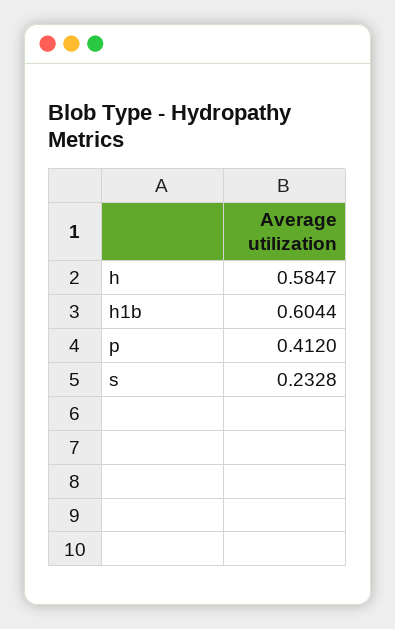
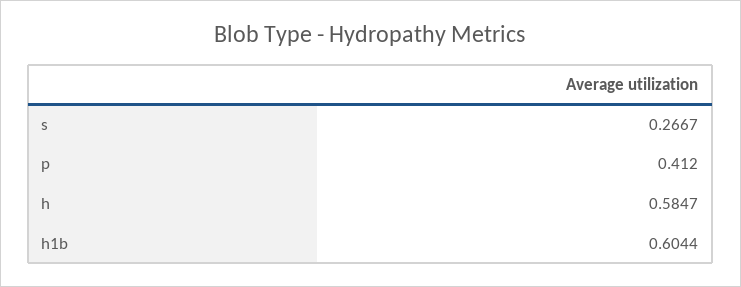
  {
    "h": 0.5847,
    "h1b": 0.6044,
    "p": 0.412,
-   "s": 0.2328
+   "s": 0.2667
  }

